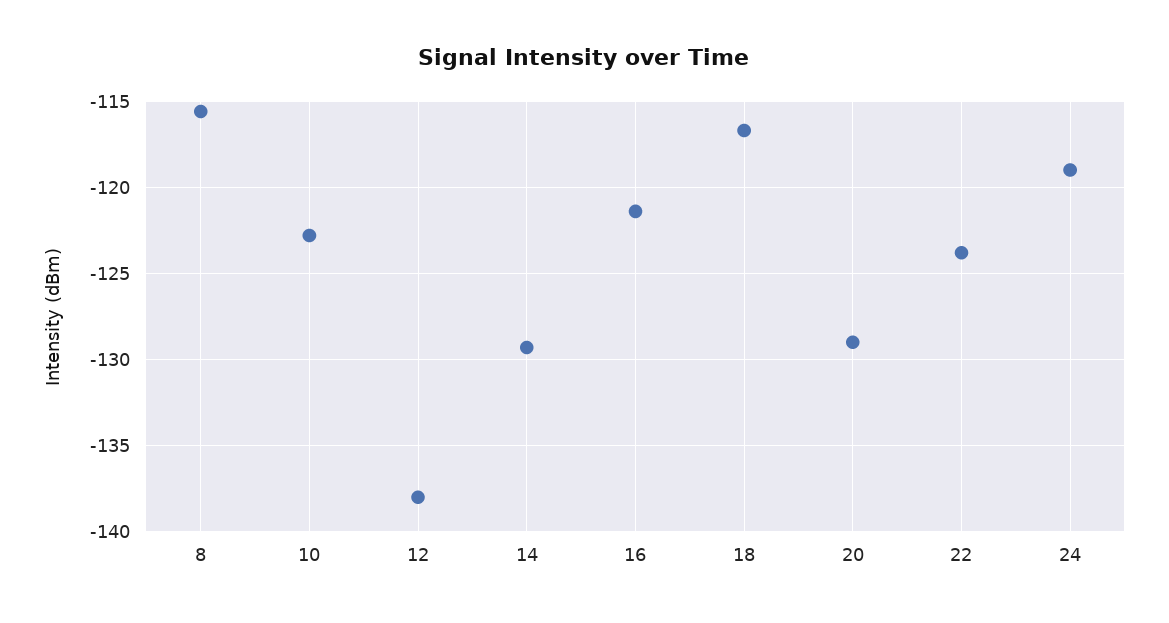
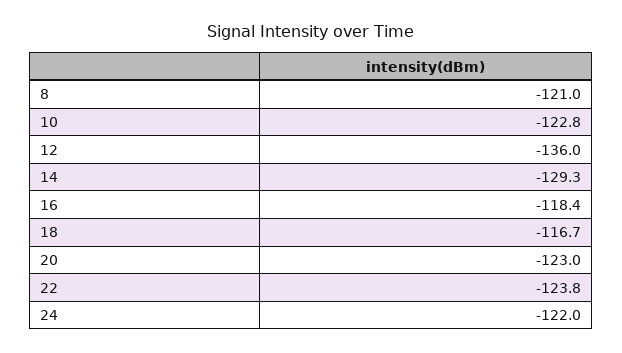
  {
-   "8": -115.5,
+   "8": -121,
    "10": -122.8,
-   "12": -138,
+   "12": -136,
    "14": -129.3,
-   "16": -121.5,
+   "16": -118.4,
    "18": -116.7,
-   "20": -129,
+   "20": -123,
    "22": -123.8,
-   "24": -119
+   "24": -122
  }

